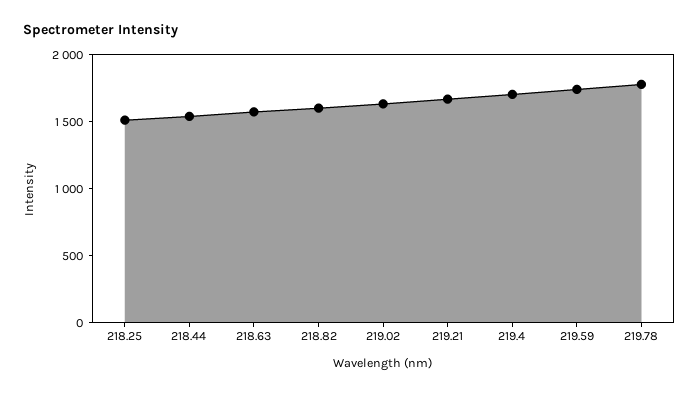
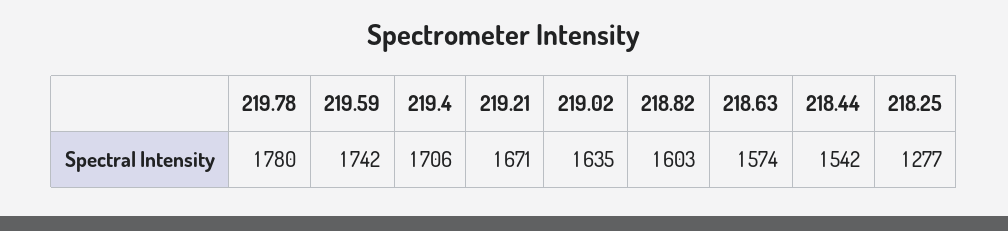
  {
-   "218.25": 1500,
+   "218.25": 1277,
    "218.44": 1542,
    "218.63": 1574,
    "218.82": 1603,
    "219.02": 1635,
    "219.21": 1671,
    "219.4": 1706,
    "219.59": 1742,
    "219.78": 1780
  }

